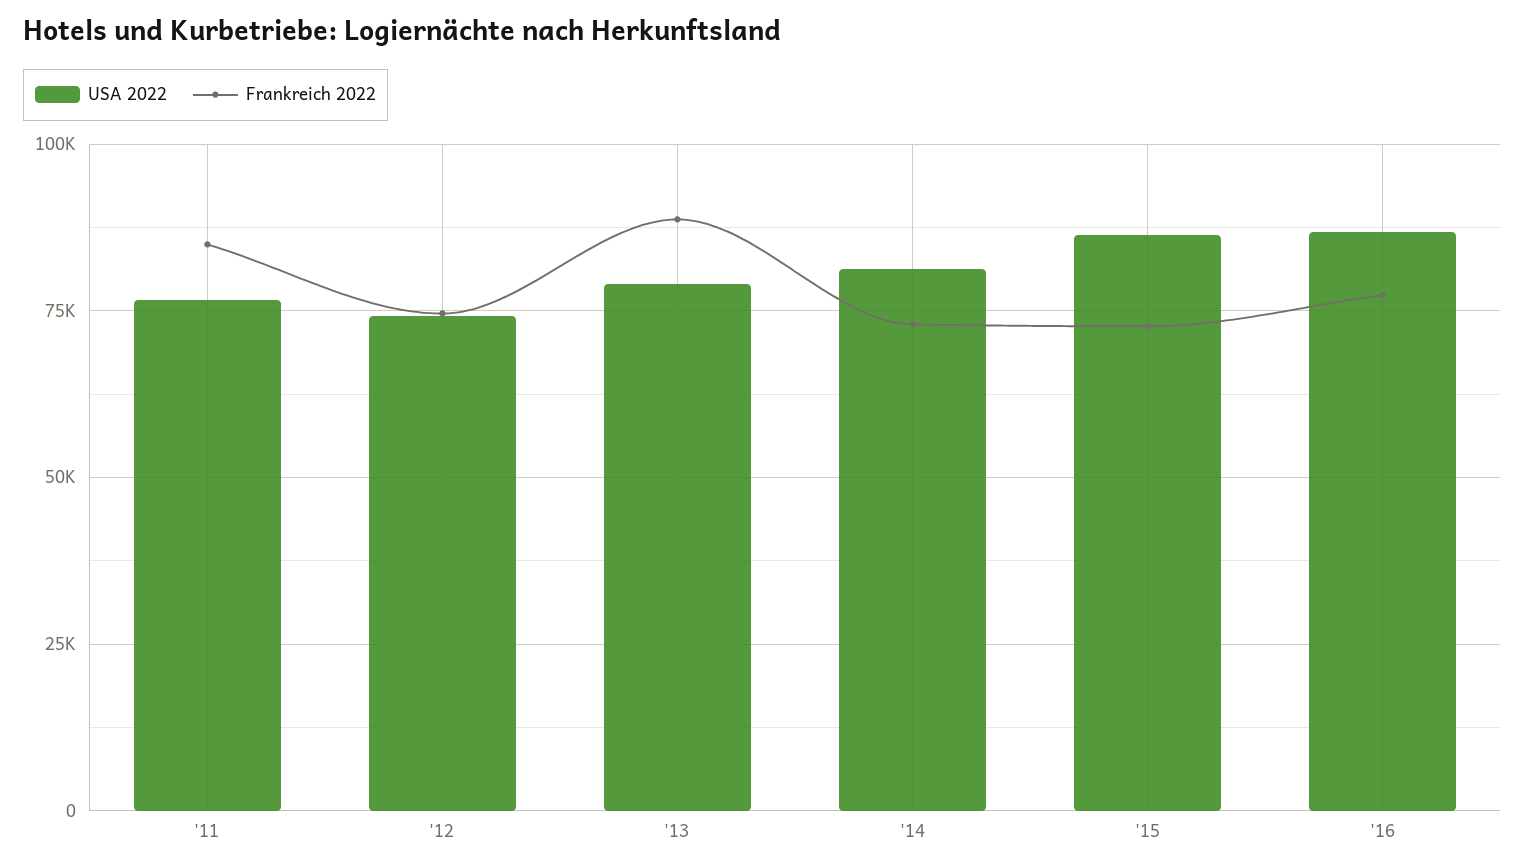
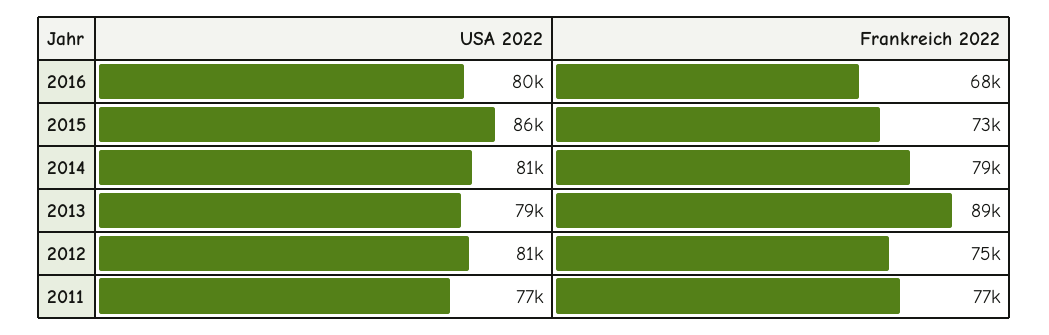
  {
    "USA 2022": {
      "'11": 77000,
-     "'12": 75000,
+     "'12": 81000,
      "'13": 79000,
      "'14": 81000,
      "'15": 86000,
-     "'16": 87500
+     "'16": 80000
    },
    "Frankreich 2022": {
-     "'11": 85000,
+     "'11": 77000,
      "'12": 75000,
      "'13": 89000,
-     "'14": 72500,
+     "'14": 79000,
      "'15": 73000,
-     "'16": 77500
+     "'16": 68000
    }
  }

